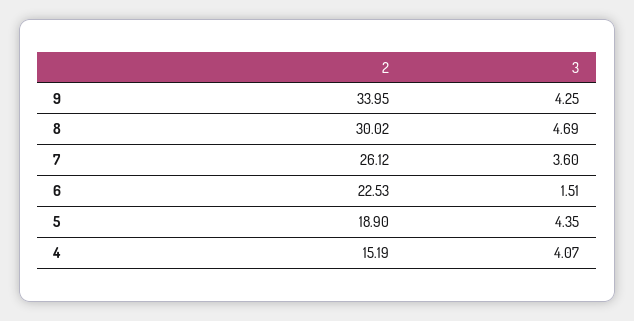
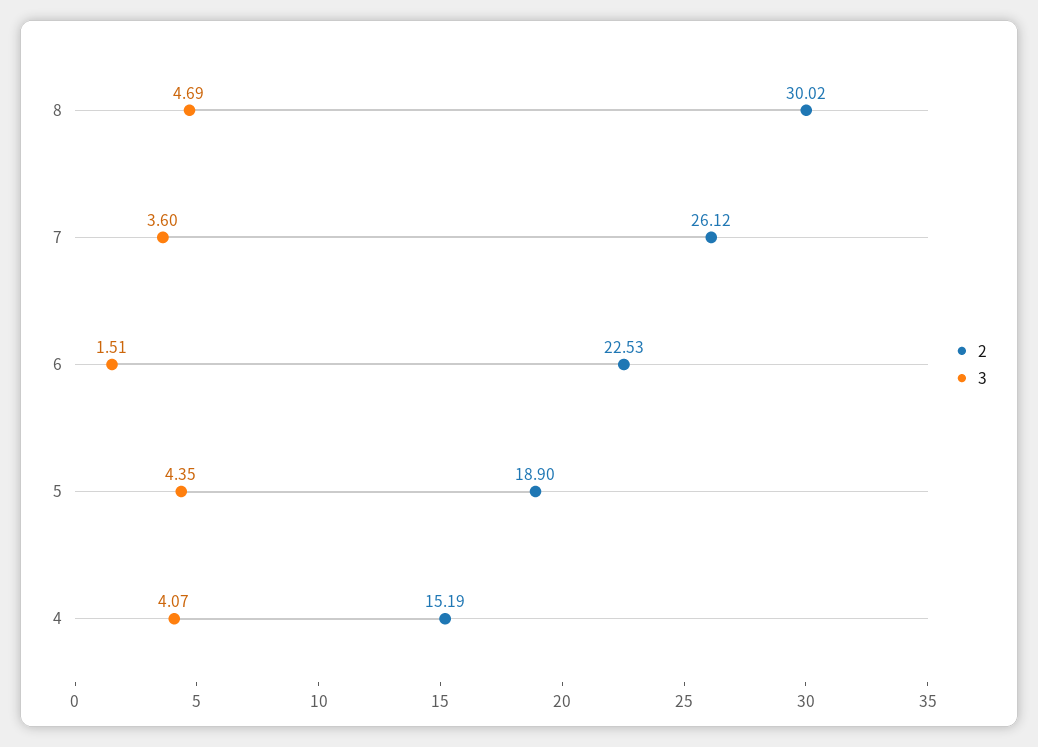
  {
    "2": {
-     "9": 33.95,
      "8": 30.02,
      "7": 26.12,
      "6": 22.53,
      "5": 18.9,
      "4": 15.19
    },
    "3": {
-     "9": 4.25,
      "8": 4.69,
      "7": 3.6,
      "6": 1.51,
      "5": 4.35,
      "4": 4.07
    }
  }

